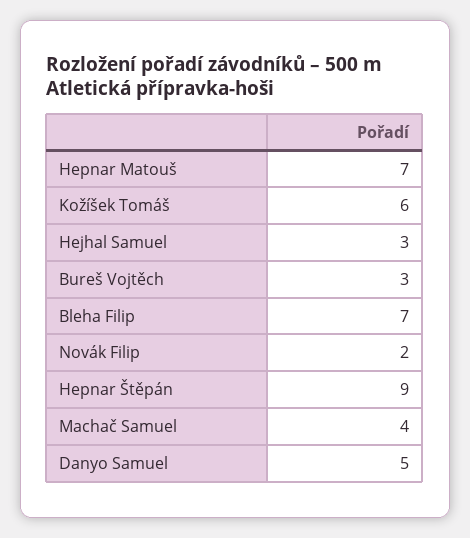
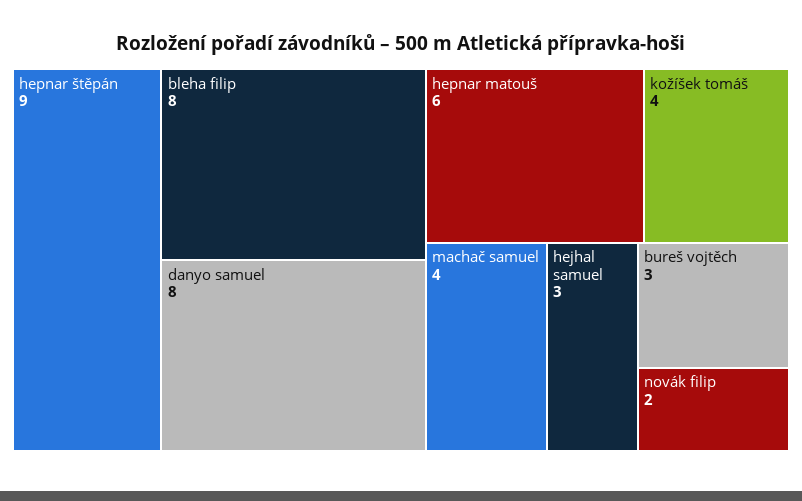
  {
-   "Hepnar Matouš": 7,
+   "Hepnar Matouš": 6,
-   "Kožíšek Tomáš": 6,
+   "Kožíšek Tomáš": 4,
    "Hejhal Samuel": 3,
    "Bureš Vojtěch": 3,
-   "Bleha Filip": 7,
+   "Bleha Filip": 8,
    "Novák Filip": 2,
    "Hepnar Štěpán": 9,
    "Machač Samuel": 4,
-   "Danyo Samuel": 5
+   "Danyo Samuel": 8
  }

